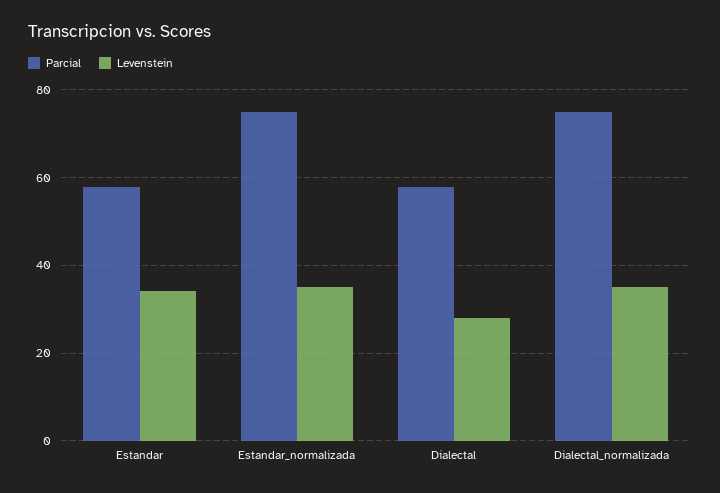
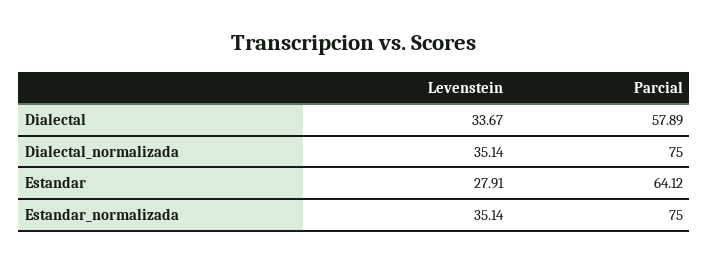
  {
    "Parcial": {
-     "Estandar": 58,
+     "Estandar": 64.12,
      "Estandar_normalizada": 75,
      "Dialectal": 57.89,
      "Dialectal_normalizada": 75
    },
    "Levenstein": {
-     "Estandar": 34,
+     "Estandar": 27.91,
      "Estandar_normalizada": 35.14,
-     "Dialectal": 28,
+     "Dialectal": 33.67,
      "Dialectal_normalizada": 35.14
    }
  }

